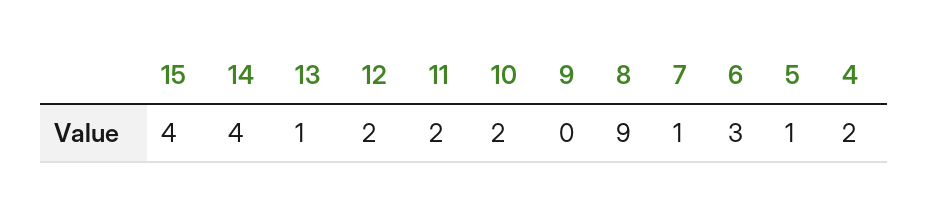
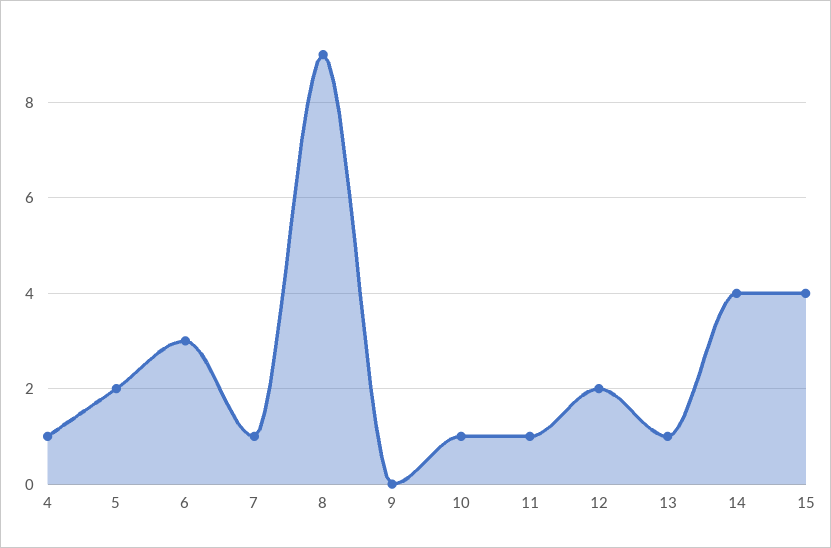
  {
    "15": 4,
    "14": 4,
    "13": 1,
    "12": 2,
-   "11": 2,
+   "11": 1,
-   "10": 2,
+   "10": 1,
    "9": 0,
    "8": 9,
    "7": 1,
    "6": 3,
-   "5": 1,
+   "5": 2,
-   "4": 2
+   "4": 1
  }

